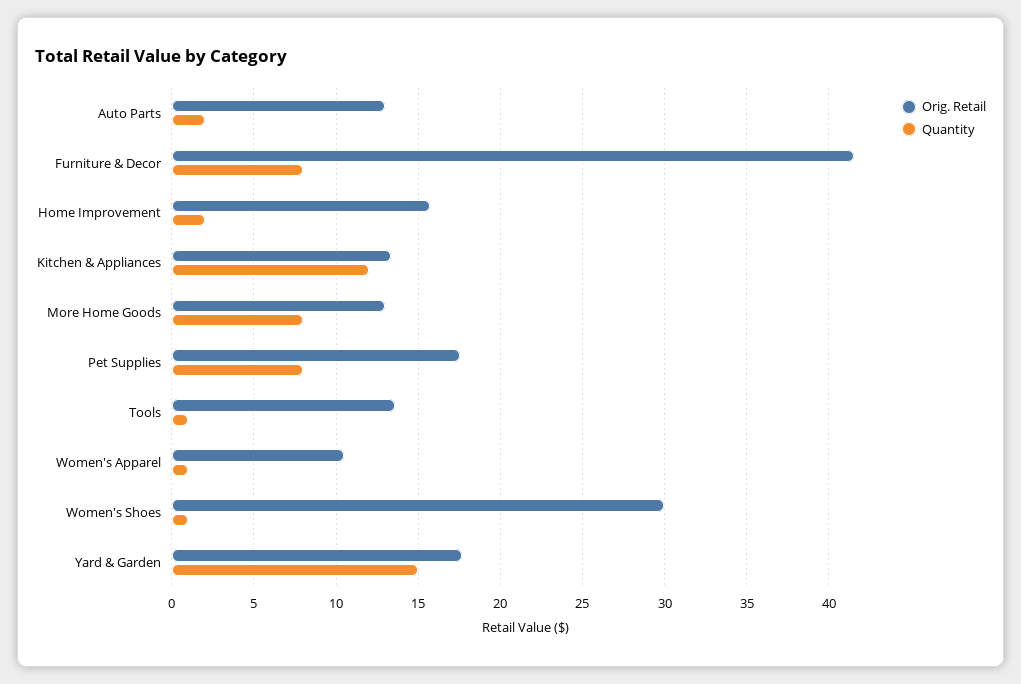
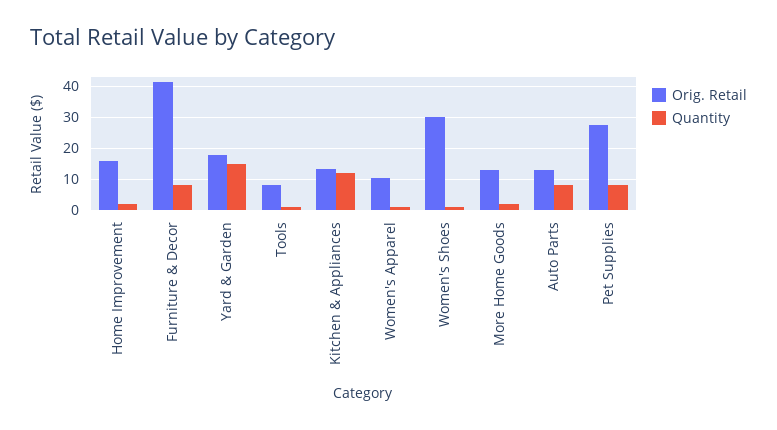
  {
    "Orig. Retail": {
      "Auto Parts": 13,
      "Furniture & Decor": 41.5,
      "Home Improvement": 15.5,
      "Kitchen & Appliances": 13.5,
      "More Home Goods": 13,
-     "Pet Supplies": 17.5,
+     "Pet Supplies": 28,
-     "Tools": 13.5,
+     "Tools": 8,
      "Women's Apparel": 10.5,
      "Women's Shoes": 30,
      "Yard & Garden": 17.5
    },
    "Quantity": {
-     "Auto Parts": 2,
+     "Auto Parts": 8,
      "Furniture & Decor": 8,
      "Home Improvement": 2,
      "Kitchen & Appliances": 12,
-     "More Home Goods": 8,
+     "More Home Goods": 2,
      "Pet Supplies": 8,
      "Tools": 1,
      "Women's Apparel": 1,
      "Women's Shoes": 1,
      "Yard & Garden": 15
    }
  }

